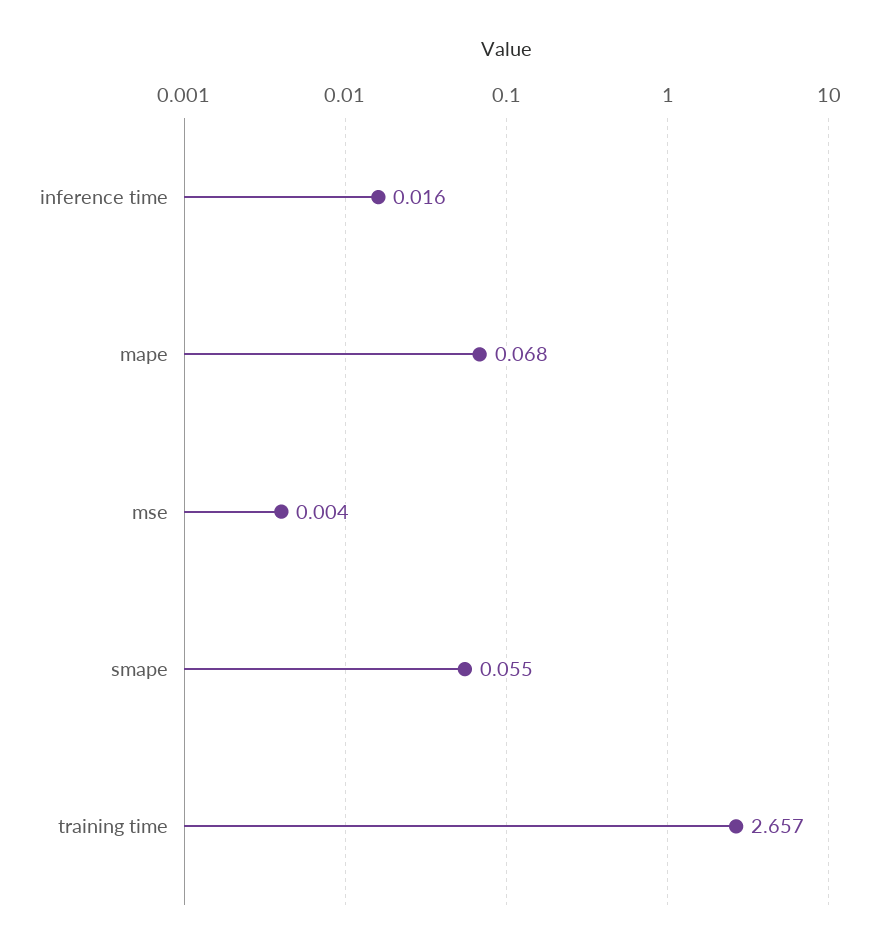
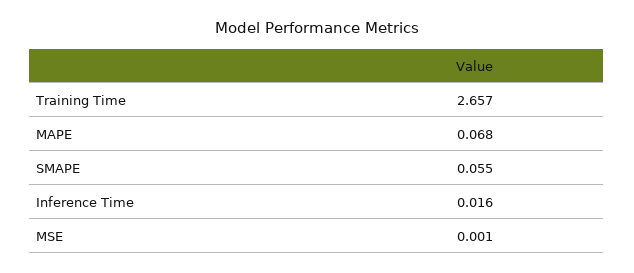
  {
    "inference time": 0.016,
    "mape": 0.068,
-   "mse": 0.004,
+   "mse": 0.001,
    "smape": 0.055,
    "training time": 2.657
  }

